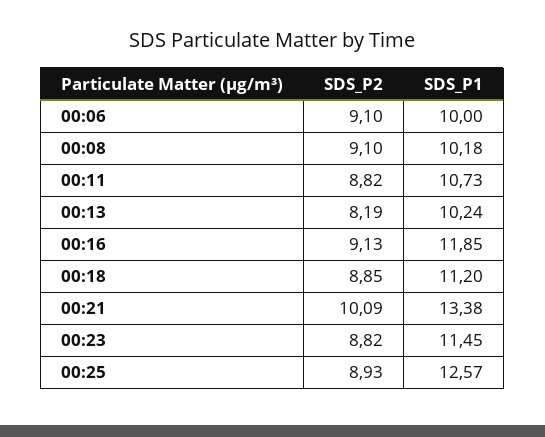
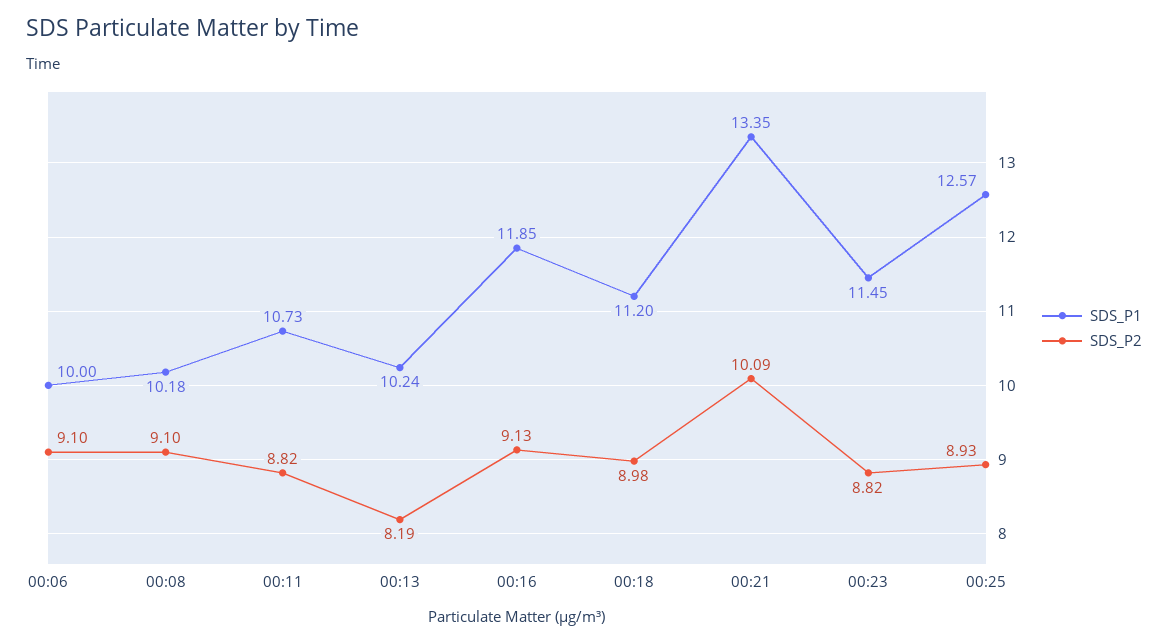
  {
    "SDS_P2": {
      "00:06": 9.1,
      "00:08": 9.1,
      "00:11": 8.82,
      "00:13": 8.19,
      "00:16": 9.13,
-     "00:18": 8.85,
+     "00:18": 8.98,
      "00:21": 10.09,
      "00:23": 8.82,
      "00:25": 8.93
    },
    "SDS_P1": {
      "00:06": 10,
      "00:08": 10.18,
      "00:11": 10.73,
      "00:13": 10.24,
      "00:16": 11.85,
      "00:18": 11.2,
-     "00:21": 13.38,
+     "00:21": 13.35,
      "00:23": 11.45,
      "00:25": 12.57
    }
  }

